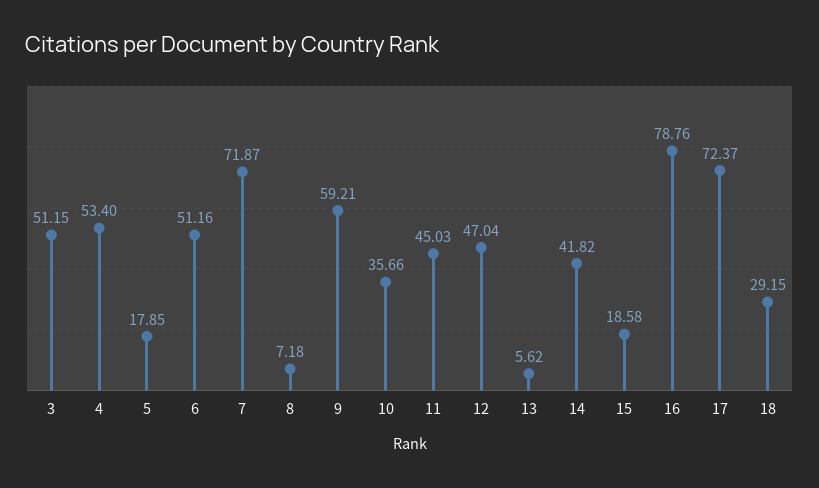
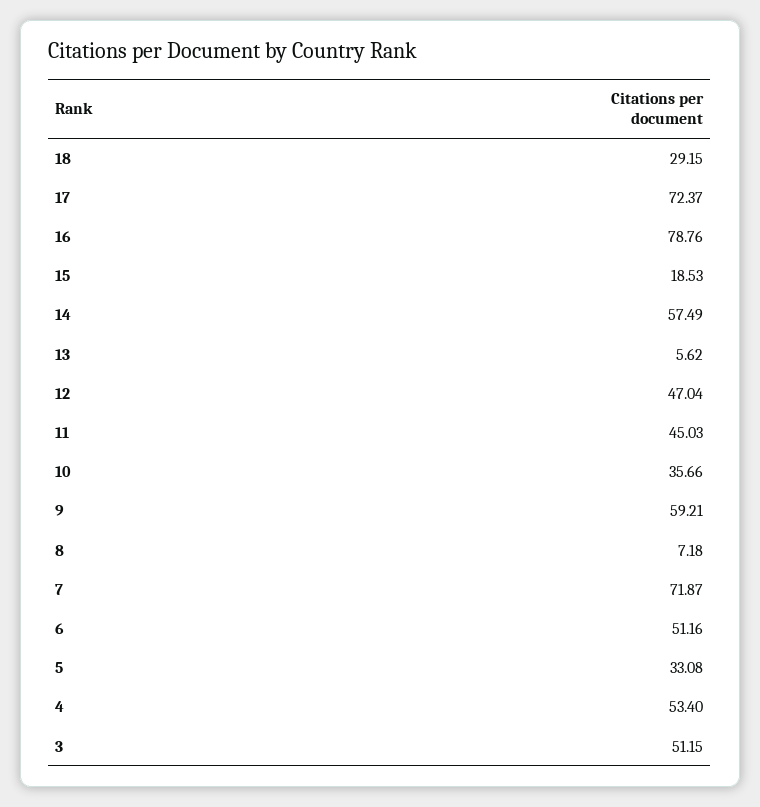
  {
    "3": 51.15,
    "4": 53.4,
-   "5": 17.85,
+   "5": 33.08,
    "6": 51.16,
    "7": 71.87,
    "8": 7.18,
    "9": 59.21,
    "10": 35.66,
    "11": 45.03,
    "12": 47.04,
    "13": 5.62,
-   "14": 41.82,
+   "14": 57.49,
-   "15": 18.58,
+   "15": 18.53,
    "16": 78.76,
    "17": 72.37,
    "18": 29.15
  }

